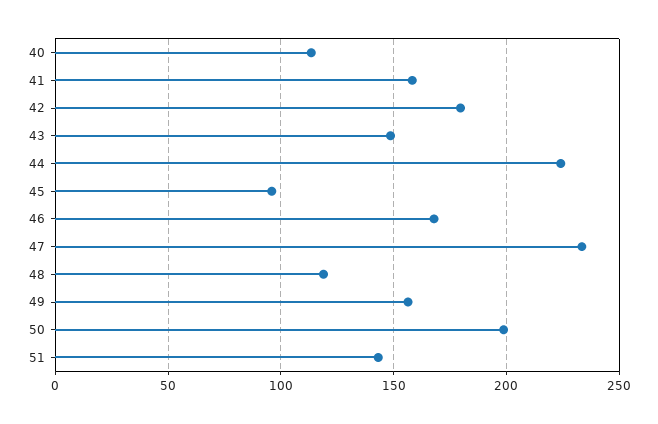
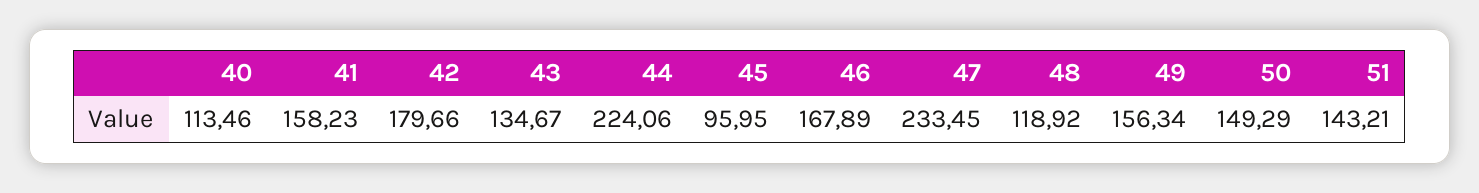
  {
    "40": 113.46,
    "41": 158.23,
    "42": 179.66,
-   "43": 150,
+   "43": 134.67,
    "44": 224.06,
    "45": 95.95,
    "46": 167.89,
    "47": 233.45,
    "48": 118.92,
    "49": 156.34,
-   "50": 200,
+   "50": 149.29,
    "51": 143.21
  }

